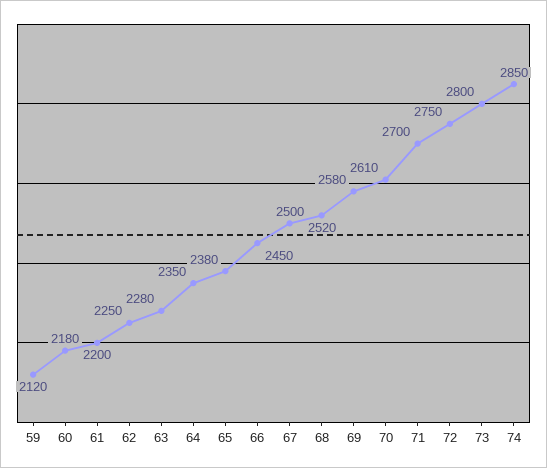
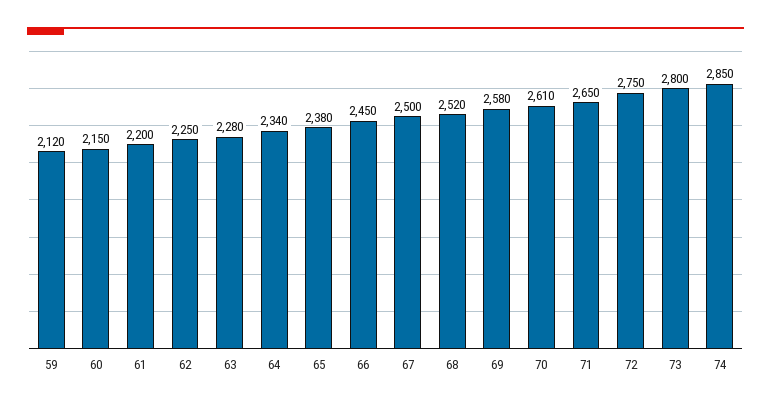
  {
    "59": 2120,
-   "60": 2180,
+   "60": 2150,
    "61": 2200,
    "62": 2250,
    "63": 2280,
-   "64": 2350,
+   "64": 2340,
    "65": 2380,
    "66": 2450,
    "67": 2500,
    "68": 2520,
    "69": 2580,
    "70": 2610,
-   "71": 2700,
+   "71": 2650,
    "72": 2750,
    "73": 2800,
    "74": 2850
  }

